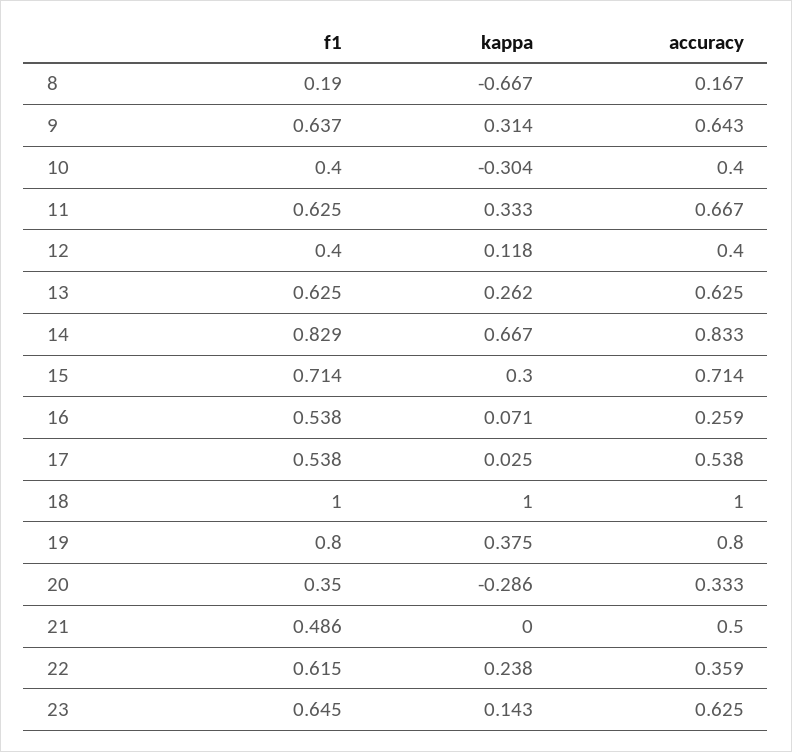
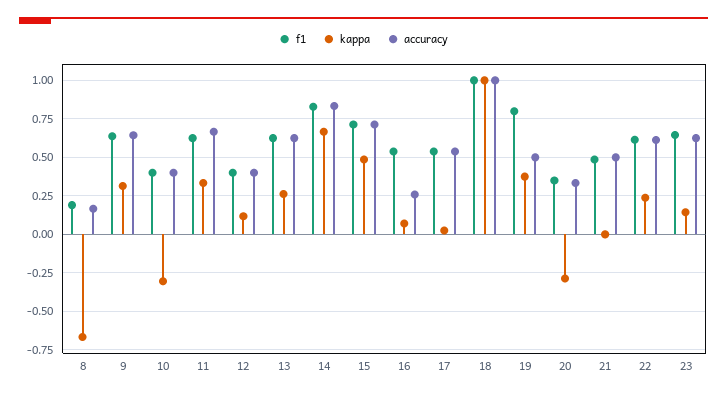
  {
    "f1": {
      "8": 0.19,
      "9": 0.637,
      "10": 0.4,
      "11": 0.625,
      "12": 0.4,
      "13": 0.625,
      "14": 0.829,
      "15": 0.714,
      "16": 0.538,
      "17": 0.538,
      "18": 1,
      "19": 0.8,
      "20": 0.35,
      "21": 0.486,
      "22": 0.615,
      "23": 0.645
    },
    "kappa": {
      "8": -0.667,
      "9": 0.314,
      "10": -0.304,
      "11": 0.333,
      "12": 0.118,
      "13": 0.262,
      "14": 0.667,
-     "15": 0.3,
+     "15": 0.5,
      "16": 0.071,
      "17": 0.025,
      "18": 1,
      "19": 0.375,
      "20": -0.286,
      "21": 0,
      "22": 0.238,
      "23": 0.143
    },
    "accuracy": {
      "8": 0.167,
      "9": 0.643,
      "10": 0.4,
      "11": 0.667,
      "12": 0.4,
      "13": 0.625,
      "14": 0.833,
      "15": 0.714,
      "16": 0.259,
      "17": 0.538,
      "18": 1,
-     "19": 0.8,
+     "19": 0.5,
      "20": 0.333,
      "21": 0.5,
-     "22": 0.359,
+     "22": 0.6,
      "23": 0.625
    }
  }

